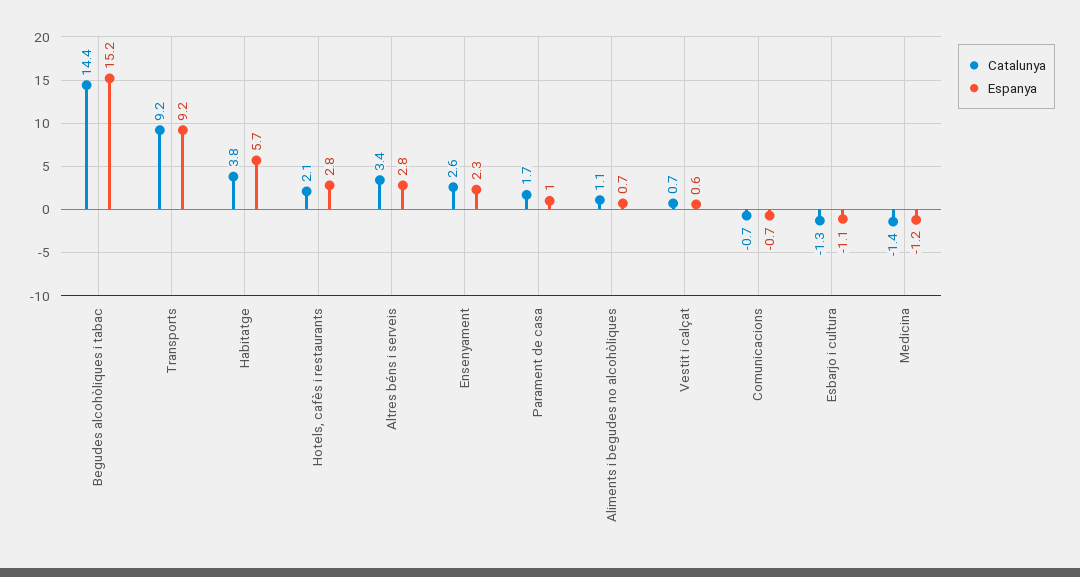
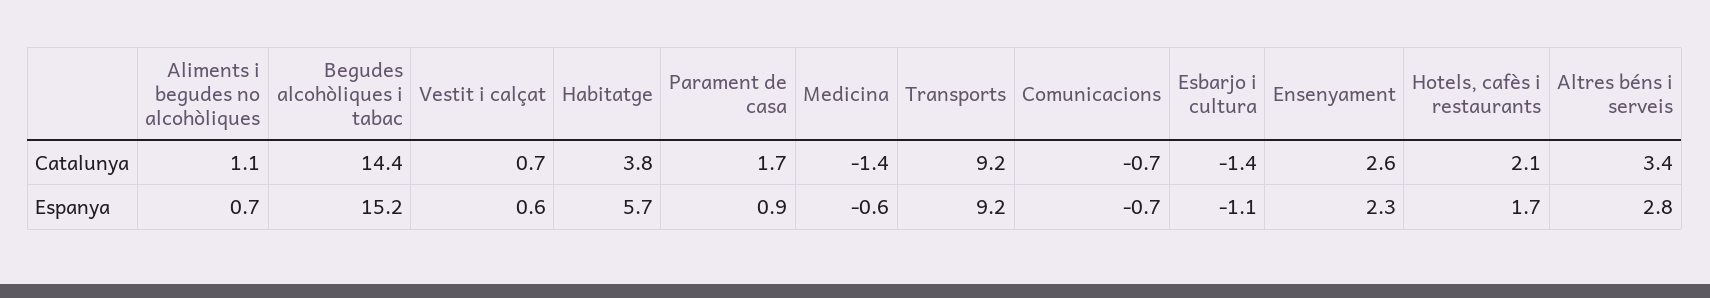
  {
    "Catalunya": {
      "Begudes alcohòliques i tabac": 14.4,
      "Transports": 9.2,
      "Habitatge": 3.8,
      "Hotels, cafès i restaurants": 2.1,
      "Altres béns i serveis": 3.4,
      "Ensenyament": 2.6,
      "Parament de casa": 1.7,
      "Aliments i begudes no alcohòliques": 1.1,
      "Vestit i calçat": 0.7,
      "Comunicacions": -0.7,
-     "Esbarjo i cultura": -1.3,
+     "Esbarjo i cultura": -1.4,
      "Medicina": -1.4
    },
    "Espanya": {
      "Begudes alcohòliques i tabac": 15.2,
      "Transports": 9.2,
      "Habitatge": 5.7,
-     "Hotels, cafès i restaurants": 2.8,
+     "Hotels, cafès i restaurants": 1.7,
      "Altres béns i serveis": 2.8,
      "Ensenyament": 2.3,
-     "Parament de casa": 1,
+     "Parament de casa": 0.9,
      "Aliments i begudes no alcohòliques": 0.7,
      "Vestit i calçat": 0.6,
      "Comunicacions": -0.7,
      "Esbarjo i cultura": -1.1,
-     "Medicina": -1.2
+     "Medicina": -0.6
    }
  }

